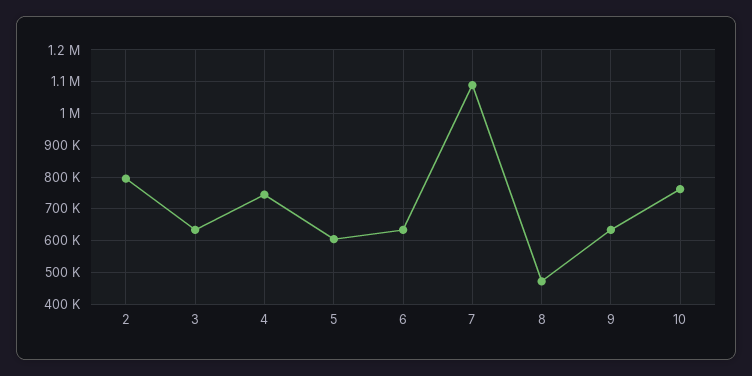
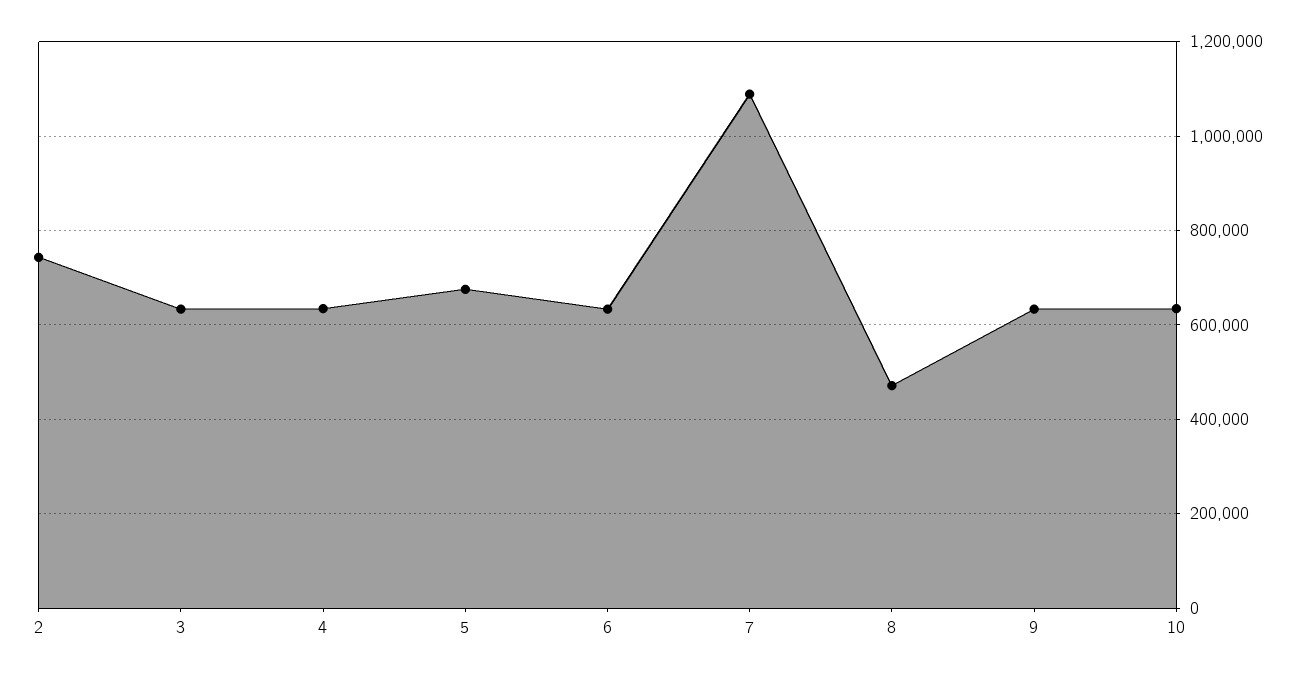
  {
-   "2": 800000,
+   "2": 740000,
    "3": 640000,
-   "4": 740000,
+   "4": 640000,
-   "5": 600000,
+   "5": 680000,
    "6": 640000,
    "7": 1080000,
    "8": 480000,
    "9": 640000,
-   "10": 760000
+   "10": 640000
  }

